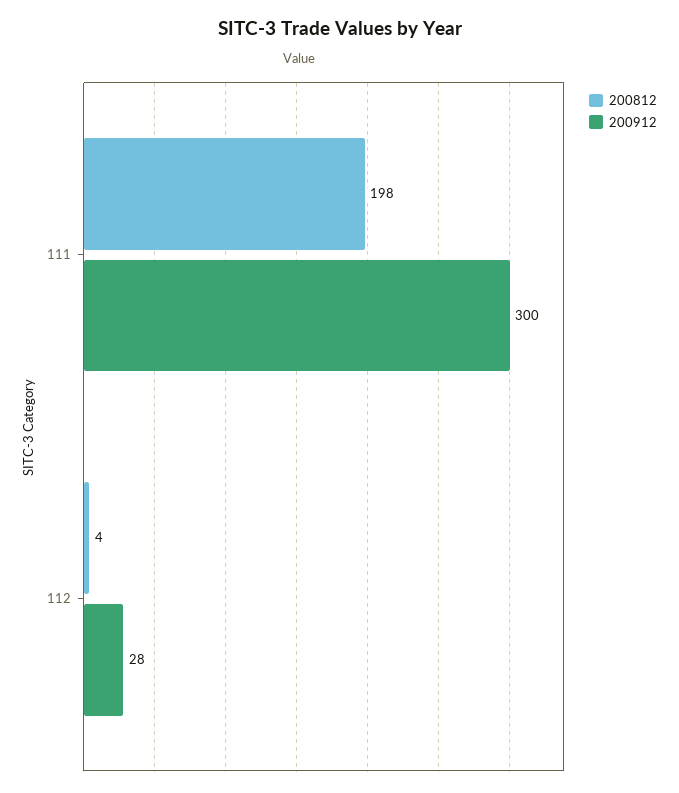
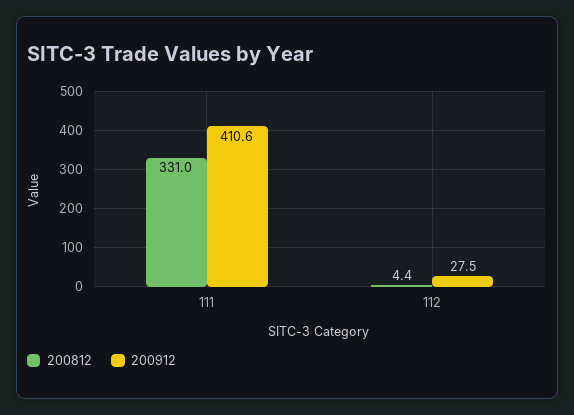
  {
    "200812": {
-     "111": 198,
+     "111": 331,
      "112": 4.4
    },
    "200912": {
-     "111": 300,
+     "111": 410.6,
      "112": 27.5
    }
  }

